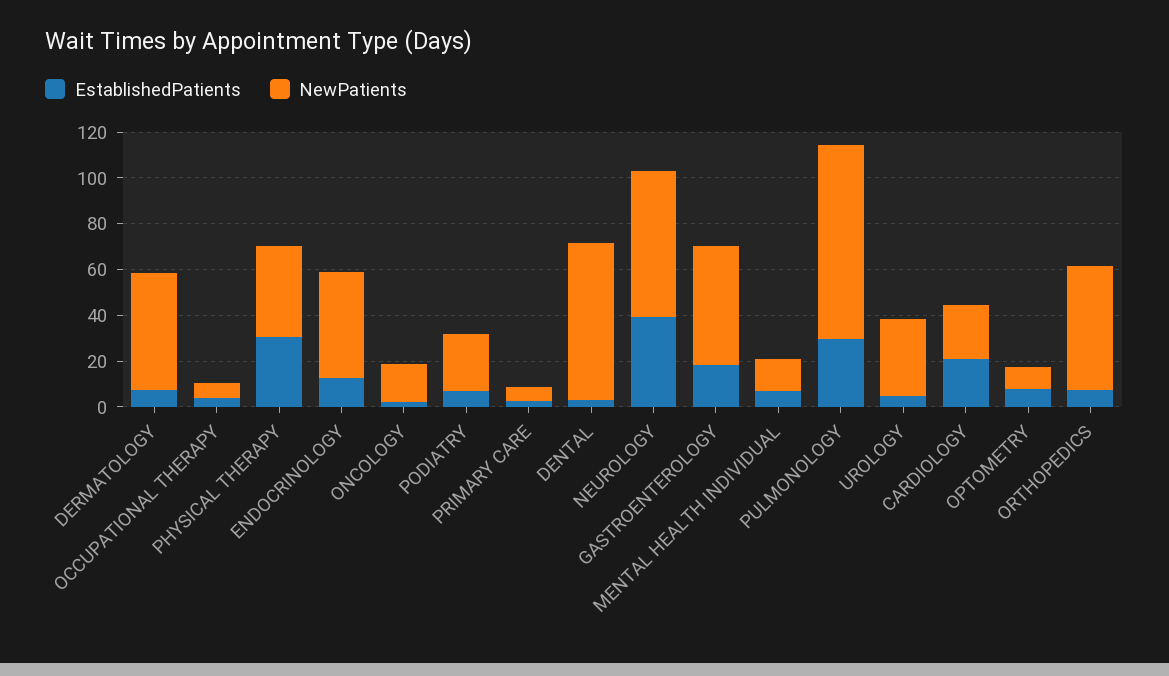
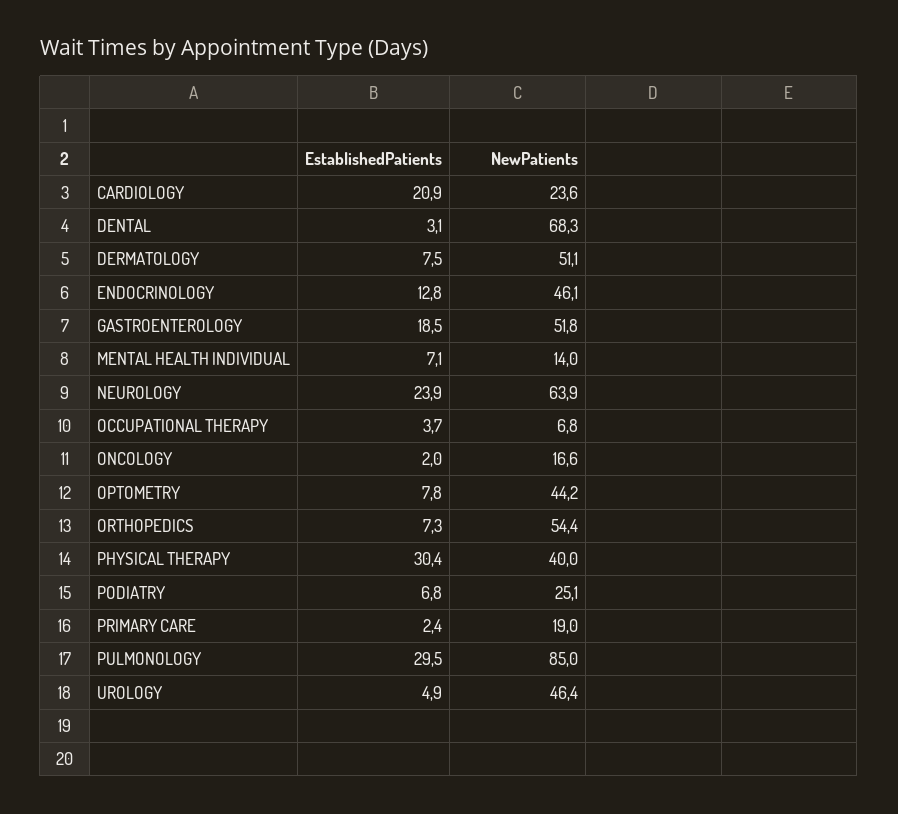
  {
    "EstablishedPatients": {
      "DERMATOLOGY": 7.5,
      "OCCUPATIONAL THERAPY": 3.7,
      "PHYSICAL THERAPY": 30.4,
      "ENDOCRINOLOGY": 12.8,
      "ONCOLOGY": 2,
      "PODIATRY": 6.8,
      "PRIMARY CARE": 2.4,
      "DENTAL": 3.1,
-     "NEUROLOGY": 40,
+     "NEUROLOGY": 23.9,
      "GASTROENTEROLOGY": 18.5,
      "MENTAL HEALTH INDIVIDUAL": 7.1,
      "PULMONOLOGY": 29.5,
      "UROLOGY": 4.9,
      "CARDIOLOGY": 20.9,
      "OPTOMETRY": 7.8,
      "ORTHOPEDICS": 7.3
    },
    "NewPatients": {
      "DERMATOLOGY": 51.1,
      "OCCUPATIONAL THERAPY": 6.8,
      "PHYSICAL THERAPY": 40,
      "ENDOCRINOLOGY": 46.1,
      "ONCOLOGY": 16.6,
      "PODIATRY": 25.1,
-     "PRIMARY CARE": 5,
+     "PRIMARY CARE": 19,
      "DENTAL": 68.3,
      "NEUROLOGY": 63.9,
      "GASTROENTEROLOGY": 51.8,
      "MENTAL HEALTH INDIVIDUAL": 14,
      "PULMONOLOGY": 85,
-     "UROLOGY": 35,
+     "UROLOGY": 46.4,
      "CARDIOLOGY": 23.6,
-     "OPTOMETRY": 10,
+     "OPTOMETRY": 44.2,
      "ORTHOPEDICS": 54.4
    }
  }

